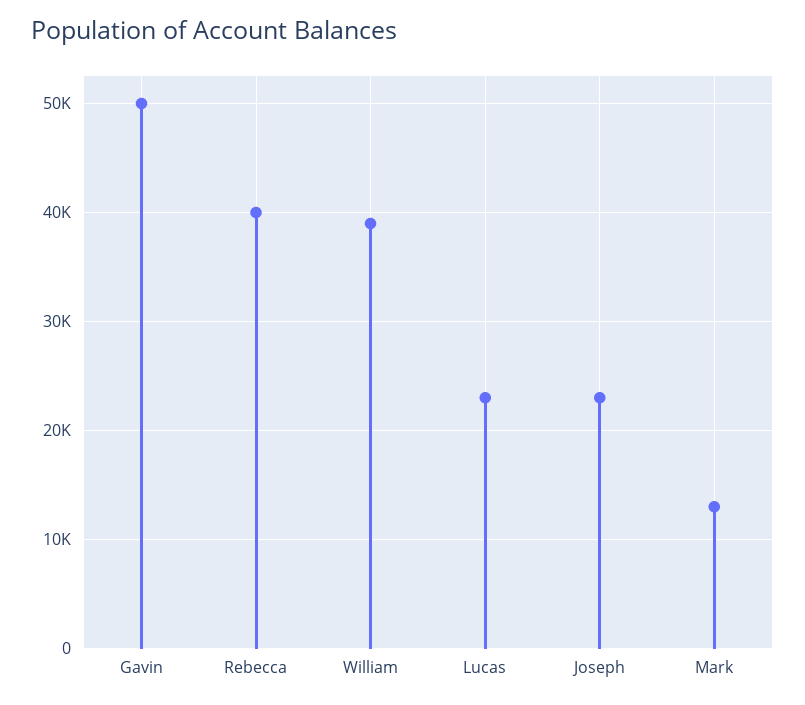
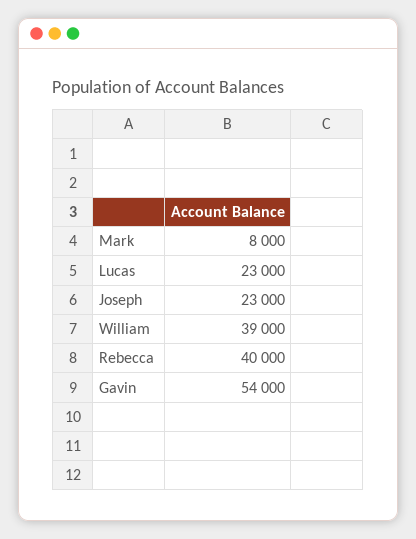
  {
-   "Gavin": 50000,
+   "Gavin": 54000,
    "Rebecca": 40000,
    "William": 39000,
    "Lucas": 23000,
    "Joseph": 23000,
-   "Mark": 13000
+   "Mark": 8000
  }

